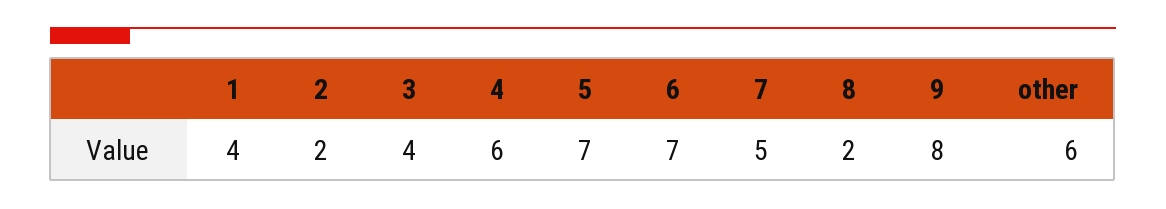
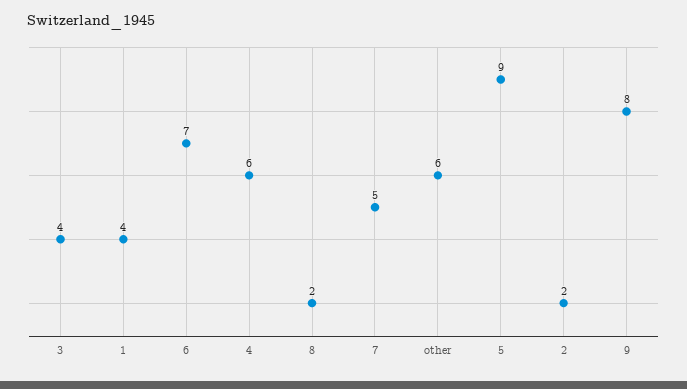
  {
    "1": 4,
    "2": 2,
    "3": 4,
    "4": 6,
-   "5": 7,
+   "5": 9,
    "6": 7,
    "7": 5,
    "8": 2,
    "9": 8,
    "other": 6
  }

